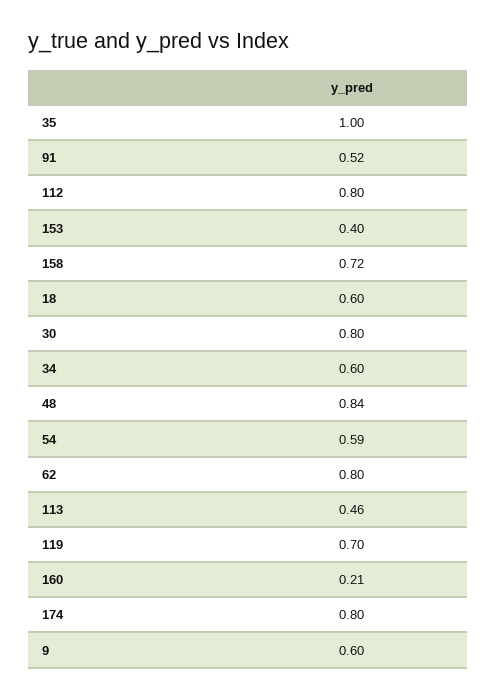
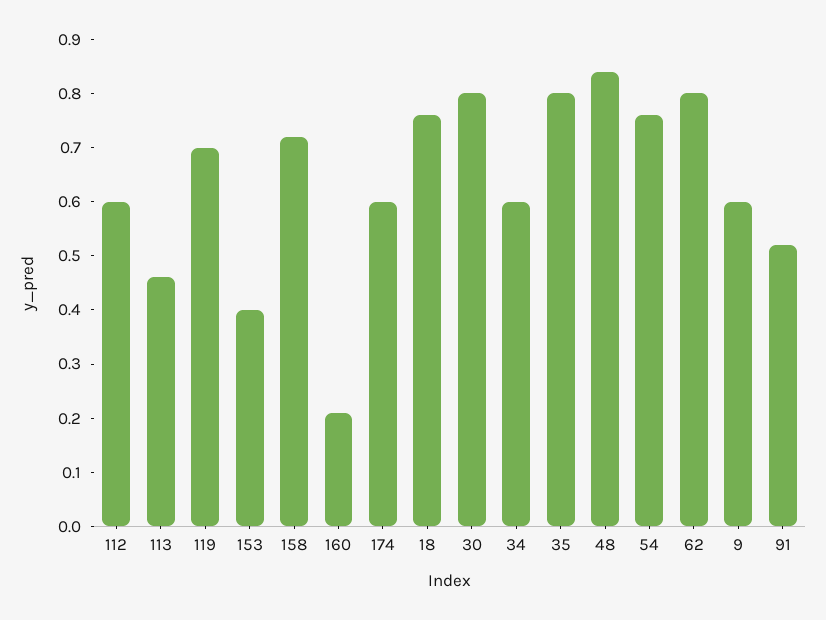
  {
-   "35": 1,
+   "35": 0.8,
    "91": 0.52,
-   "112": 0.8,
+   "112": 0.6,
    "153": 0.4,
    "158": 0.72,
-   "18": 0.6,
+   "18": 0.75,
    "30": 0.8,
    "34": 0.6,
    "48": 0.84,
-   "54": 0.59,
+   "54": 0.75,
    "62": 0.8,
    "113": 0.46,
    "119": 0.7,
    "160": 0.21,
-   "174": 0.8,
+   "174": 0.6,
    "9": 0.6
  }

